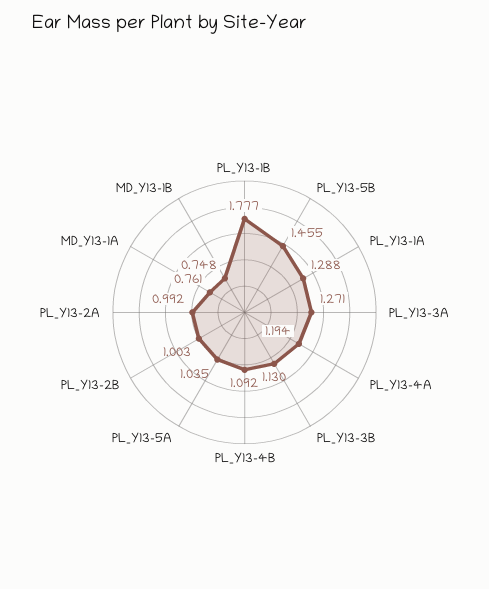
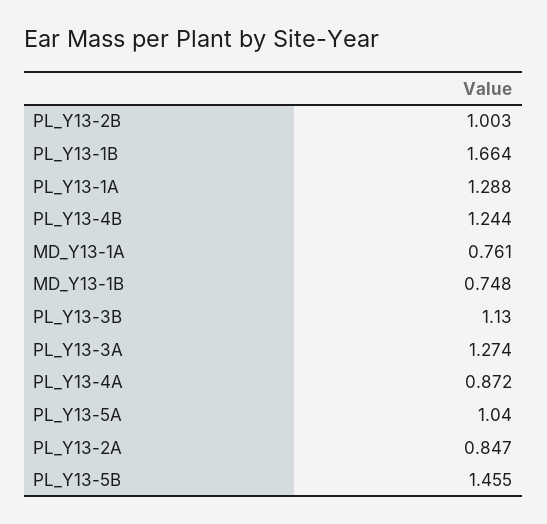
  {
-   "PL_Y13-1B": 1.777,
+   "PL_Y13-1B": 1.664,
    "PL_Y13-5B": 1.455,
    "PL_Y13-1A": 1.288,
-   "PL_Y13-3A": 1.271,
+   "PL_Y13-3A": 1.274,
-   "PL_Y13-4A": 1.194,
+   "PL_Y13-4A": 0.872,
    "PL_Y13-3B": 1.13,
-   "PL_Y13-4B": 1.092,
+   "PL_Y13-4B": 1.244,
-   "PL_Y13-5A": 1.035,
+   "PL_Y13-5A": 1.04,
    "PL_Y13-2B": 1.003,
-   "PL_Y13-2A": 0.992,
+   "PL_Y13-2A": 0.847,
    "MD_Y13-1A": 0.761,
    "MD_Y13-1B": 0.748
  }

